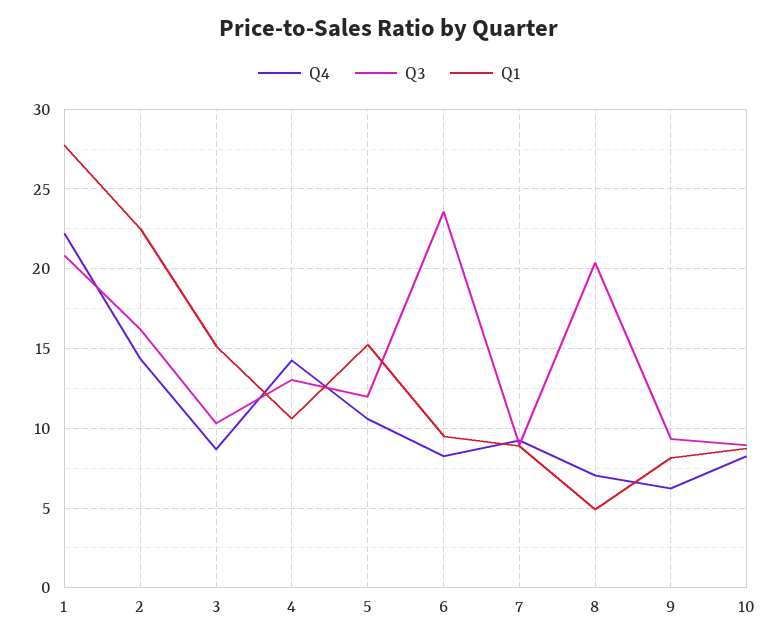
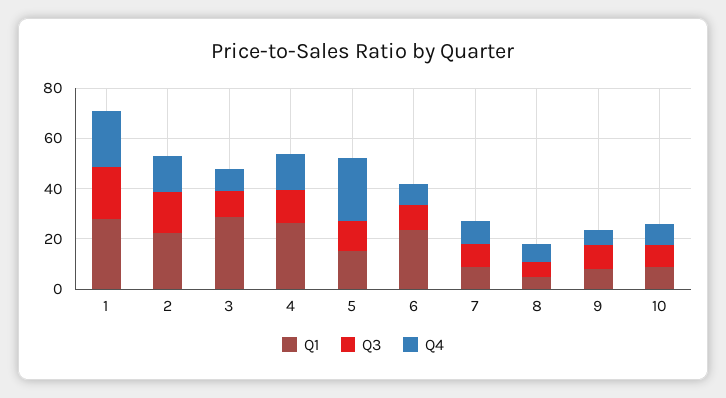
  {
    "Q4": {
      "1": 22,
      "2": 14.5,
      "3": 8.5,
      "4": 14.5,
-     "5": 10.5,
+     "5": 25,
      "6": 8.5,
      "7": 9,
      "8": 7,
      "9": 6,
      "10": 8.5
    },
    "Q3": {
      "1": 21,
      "2": 16,
      "3": 10.5,
      "4": 13,
      "5": 12,
-     "6": 23.5,
+     "6": 10,
      "7": 9,
-     "8": 20.5,
+     "8": 5,
      "9": 9.5,
      "10": 9
    },
    "Q1": {
      "1": 27.5,
      "2": 22.5,
-     "3": 15,
+     "3": 30,
-     "4": 10.5,
+     "4": 25,
      "5": 15.5,
-     "6": 9.5,
+     "6": 25,
      "7": 9,
      "8": 5,
      "9": 8,
      "10": 9
    }
  }

